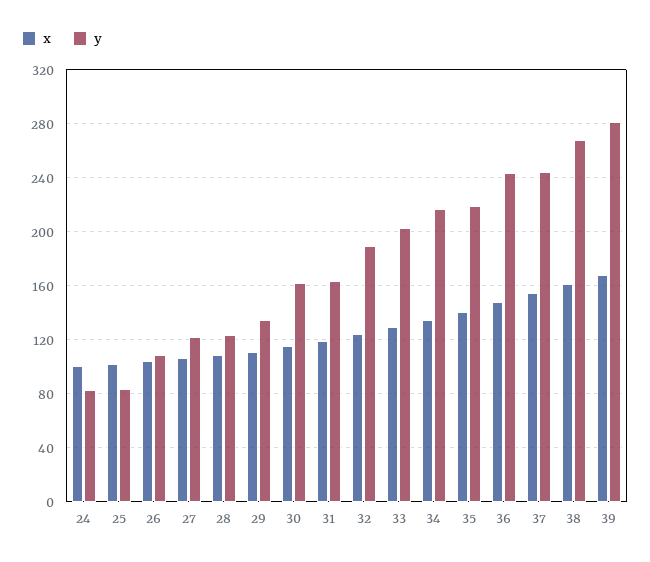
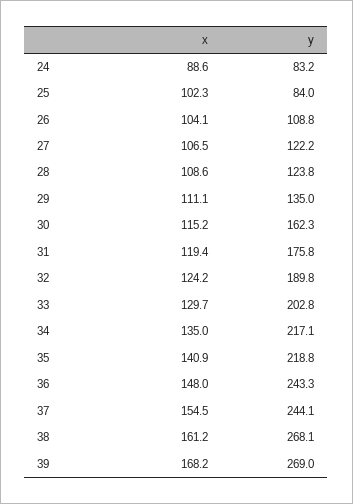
  {
    "x": {
-     "24": 100,
+     "24": 88.6,
      "25": 102.3,
      "26": 104.1,
      "27": 106.5,
      "28": 108.6,
      "29": 111.1,
      "30": 115.2,
      "31": 119.4,
      "32": 124.2,
      "33": 129.7,
      "34": 135,
      "35": 140.9,
      "36": 148,
      "37": 154.5,
      "38": 161.2,
      "39": 168.2
    },
    "y": {
      "24": 83.2,
      "25": 84,
      "26": 108.8,
      "27": 122.2,
      "28": 123.8,
      "29": 135,
      "30": 162.3,
-     "31": 165,
+     "31": 175.8,
      "32": 189.8,
      "33": 202.8,
      "34": 217.1,
      "35": 218.8,
      "36": 243.3,
      "37": 244.1,
      "38": 268.1,
-     "39": 280
+     "39": 269
    }
  }

